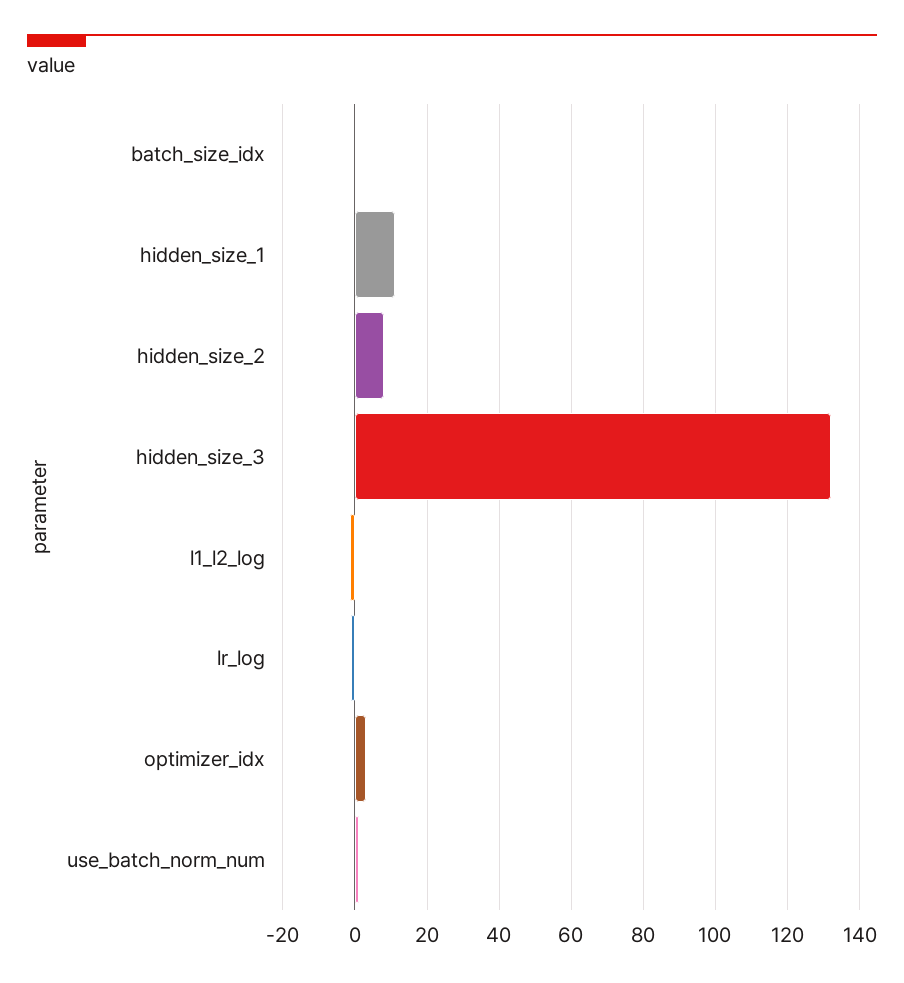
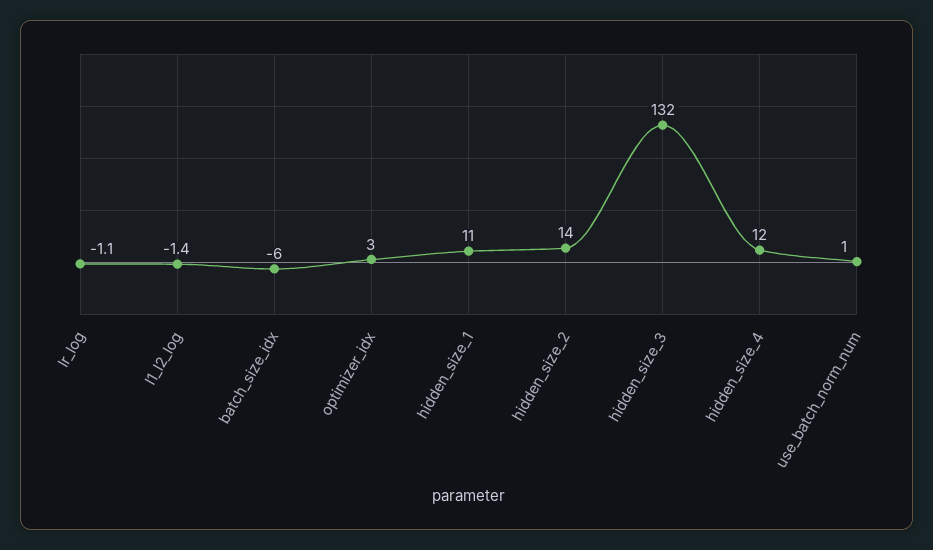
  {
-   "batch_size_idx": 0,
+   "batch_size_idx": -6,
    "hidden_size_1": 11,
-   "hidden_size_2": 8,
+   "hidden_size_2": 14,
    "hidden_size_3": 132,
    "l1_l2_log": -1.4,
    "lr_log": -1.1,
    "optimizer_idx": 3,
-   "use_batch_norm_num": 1
+   "use_batch_norm_num": 1,
+   "hidden_size_4": 12
  }

